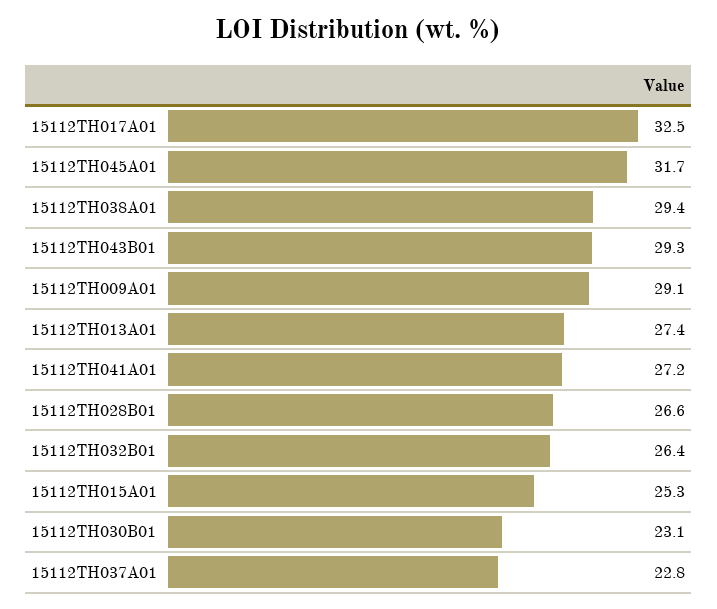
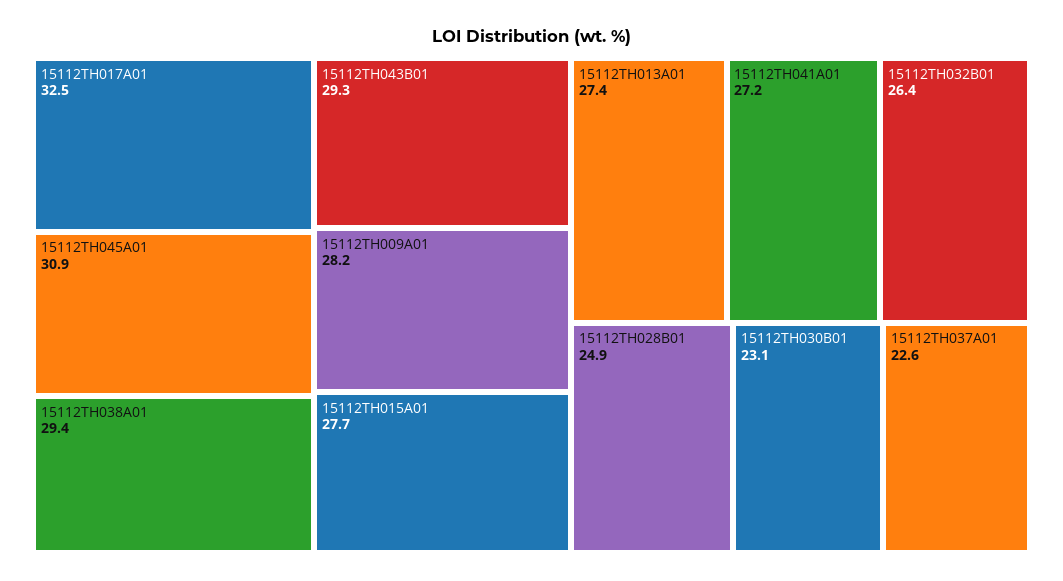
  {
    "15112TH017A01": 32.5,
-   "15112TH045A01": 31.7,
+   "15112TH045A01": 30.9,
    "15112TH038A01": 29.4,
    "15112TH043B01": 29.3,
-   "15112TH009A01": 29.1,
+   "15112TH009A01": 28.2,
    "15112TH013A01": 27.4,
    "15112TH041A01": 27.2,
-   "15112TH028B01": 26.6,
+   "15112TH028B01": 24.9,
    "15112TH032B01": 26.4,
-   "15112TH015A01": 25.3,
+   "15112TH015A01": 27.7,
    "15112TH030B01": 23.1,
-   "15112TH037A01": 22.8
+   "15112TH037A01": 22.6
  }

